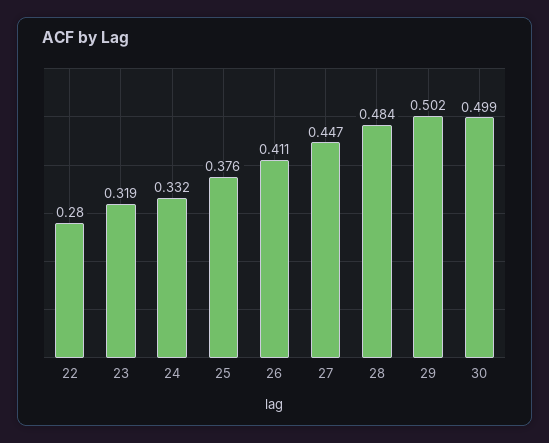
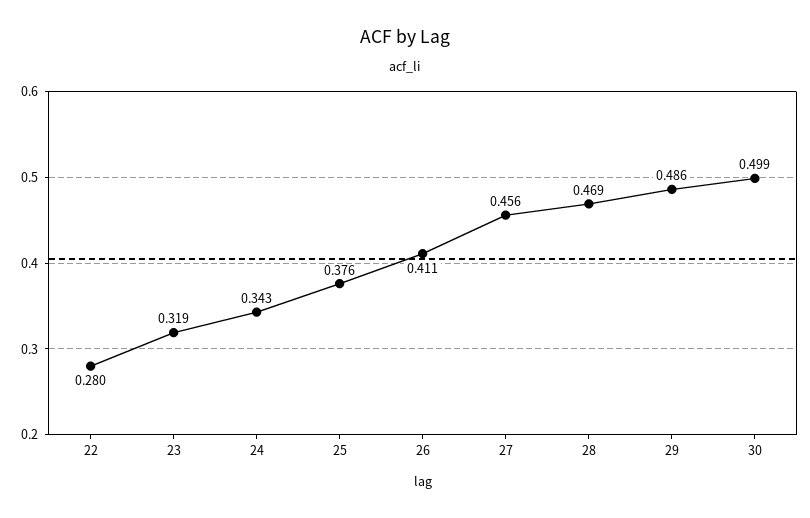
  {
    "22": 0.28,
    "23": 0.319,
-   "24": 0.332,
+   "24": 0.343,
    "25": 0.376,
    "26": 0.411,
-   "27": 0.447,
+   "27": 0.456,
-   "28": 0.484,
+   "28": 0.469,
-   "29": 0.502,
+   "29": 0.486,
    "30": 0.499
  }

